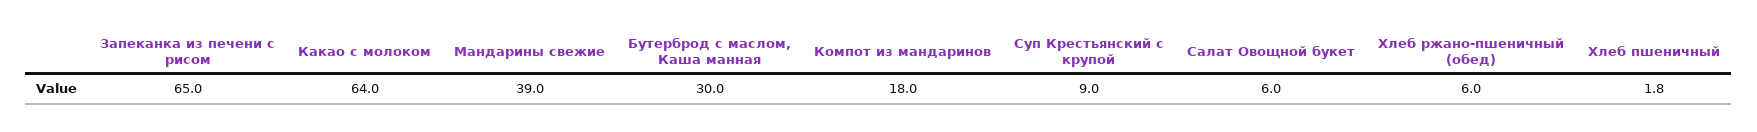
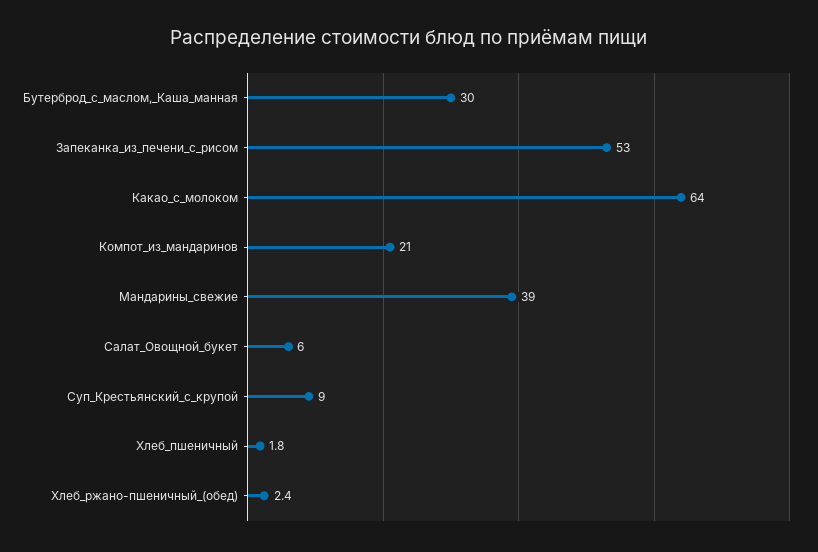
  {
-   "Запеканка из печени с рисом": 65,
+   "Запеканка из печени с рисом": 53,
    "Какао с молоком": 64,
    "Мандарины свежие": 39,
    "Бутерброд с маслом, Каша манная": 30,
-   "Компот из мандаринов": 18,
+   "Компот из мандаринов": 21,
    "Суп Крестьянский с крупой": 9,
    "Салат Овощной букет": 6,
-   "Хлеб ржано-пшеничный (обед)": 6,
+   "Хлеб ржано-пшеничный (обед)": 2.4,
    "Хлеб пшеничный": 1.8
  }

